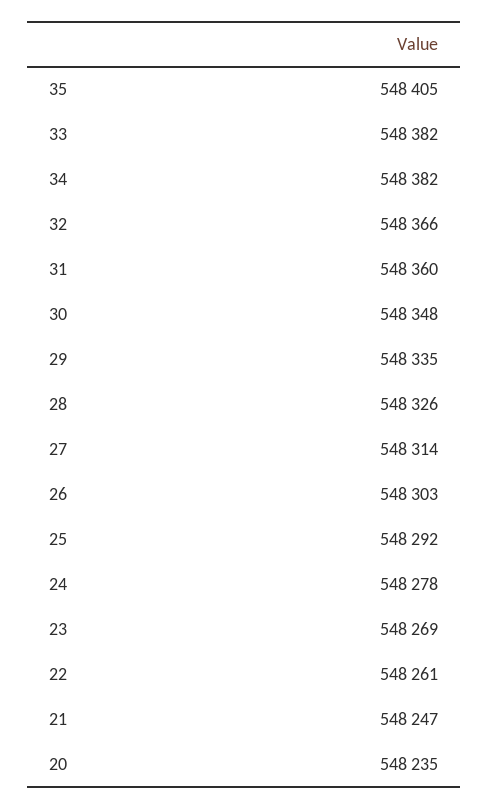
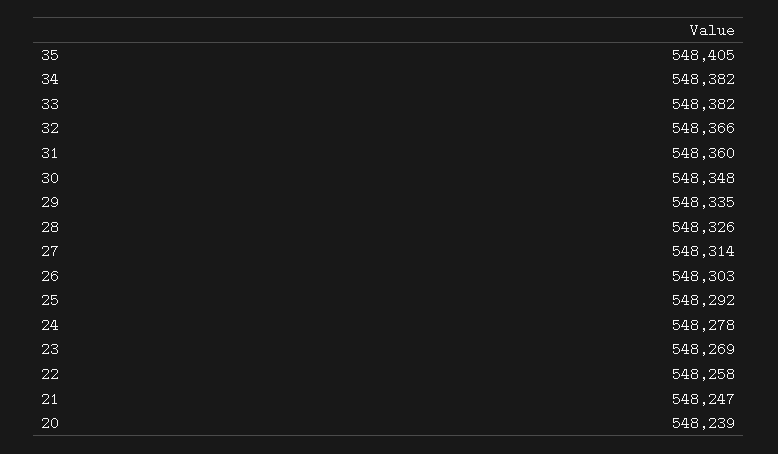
  {
    "35": 548405,
    "33": 548382,
    "34": 548382,
    "32": 548366,
    "31": 548360,
    "30": 548348,
    "29": 548335,
    "28": 548326,
    "27": 548314,
    "26": 548303,
    "25": 548292,
    "24": 548278,
    "23": 548269,
-   "22": 548261,
+   "22": 548258,
    "21": 548247,
-   "20": 548235
+   "20": 548239
  }

